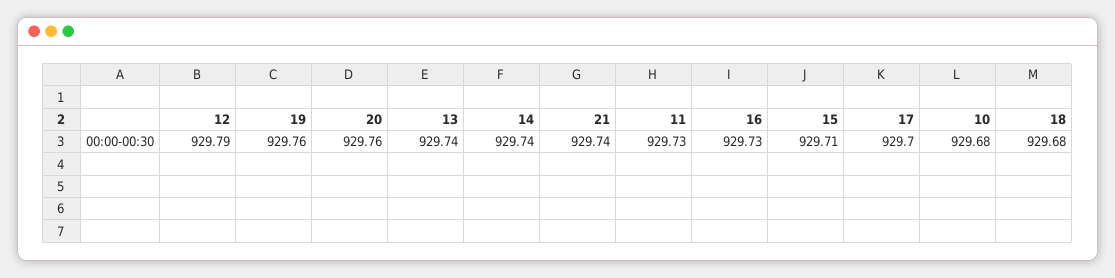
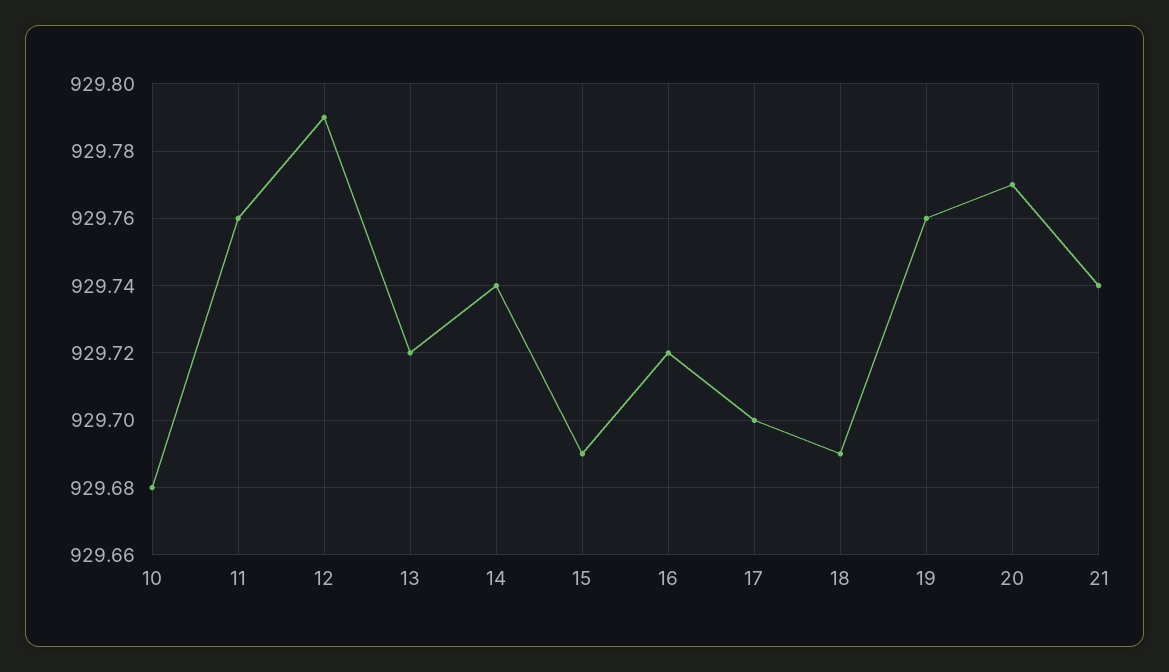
  {
    "12": 929.79,
    "19": 929.76,
-   "20": 929.76,
+   "20": 929.77,
-   "13": 929.74,
+   "13": 929.72,
    "14": 929.74,
    "21": 929.74,
-   "11": 929.73,
+   "11": 929.76,
-   "16": 929.73,
+   "16": 929.72,
-   "15": 929.71,
+   "15": 929.69,
    "17": 929.7,
    "10": 929.68,
-   "18": 929.68
+   "18": 929.69
  }

